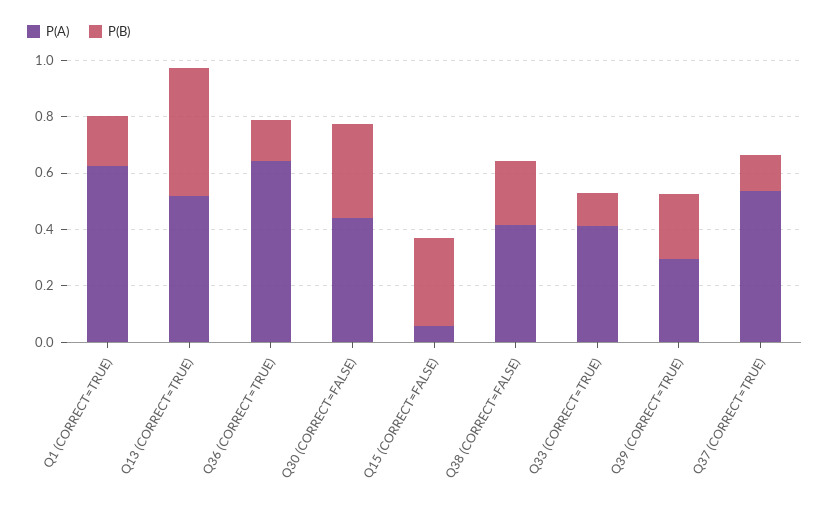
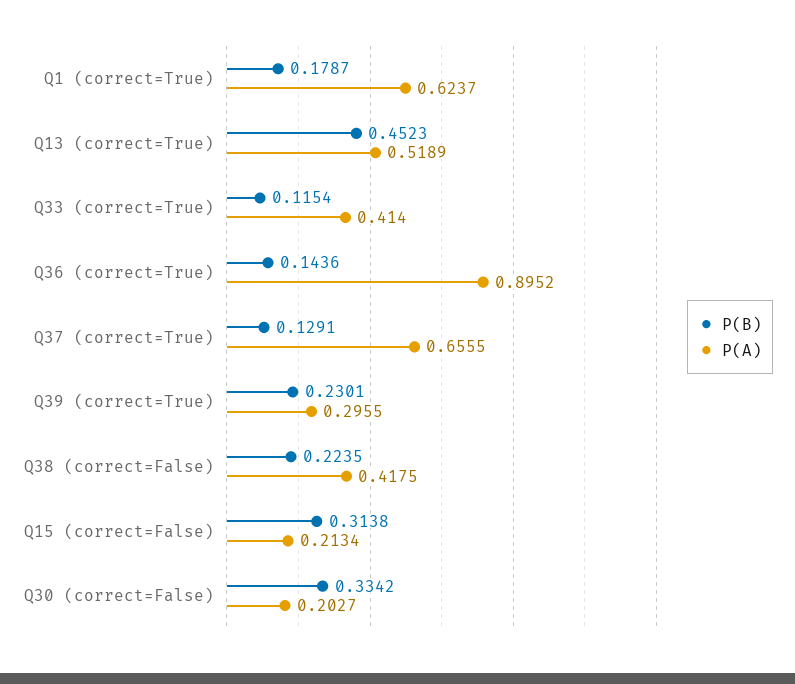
  {
    "P(A)": {
      "Q1 (CORRECT=TRUE)": 0.6237,
      "Q13 (CORRECT=TRUE)": 0.5189,
-     "Q36 (CORRECT=TRUE)": 0.65,
+     "Q36 (CORRECT=TRUE)": 0.8952,
-     "Q30 (CORRECT=FALSE)": 0.45,
+     "Q30 (CORRECT=FALSE)": 0.2027,
-     "Q15 (CORRECT=FALSE)": 0.05,
+     "Q15 (CORRECT=FALSE)": 0.2134,
      "Q38 (CORRECT=FALSE)": 0.4175,
      "Q33 (CORRECT=TRUE)": 0.414,
      "Q39 (CORRECT=TRUE)": 0.2955,
-     "Q37 (CORRECT=TRUE)": 0.55
+     "Q37 (CORRECT=TRUE)": 0.6555
    },
    "P(B)": {
      "Q1 (CORRECT=TRUE)": 0.1787,
      "Q13 (CORRECT=TRUE)": 0.4523,
      "Q36 (CORRECT=TRUE)": 0.1436,
      "Q30 (CORRECT=FALSE)": 0.3342,
      "Q15 (CORRECT=FALSE)": 0.3138,
      "Q38 (CORRECT=FALSE)": 0.2235,
      "Q33 (CORRECT=TRUE)": 0.1154,
      "Q39 (CORRECT=TRUE)": 0.2301,
      "Q37 (CORRECT=TRUE)": 0.1291
    }
  }

